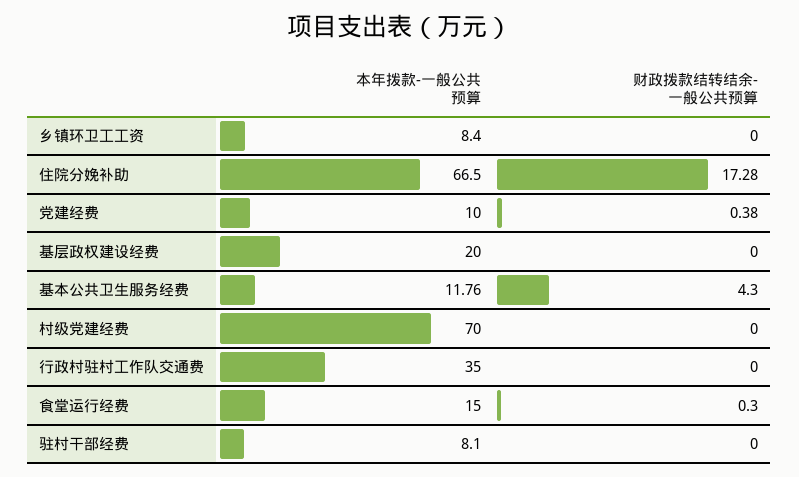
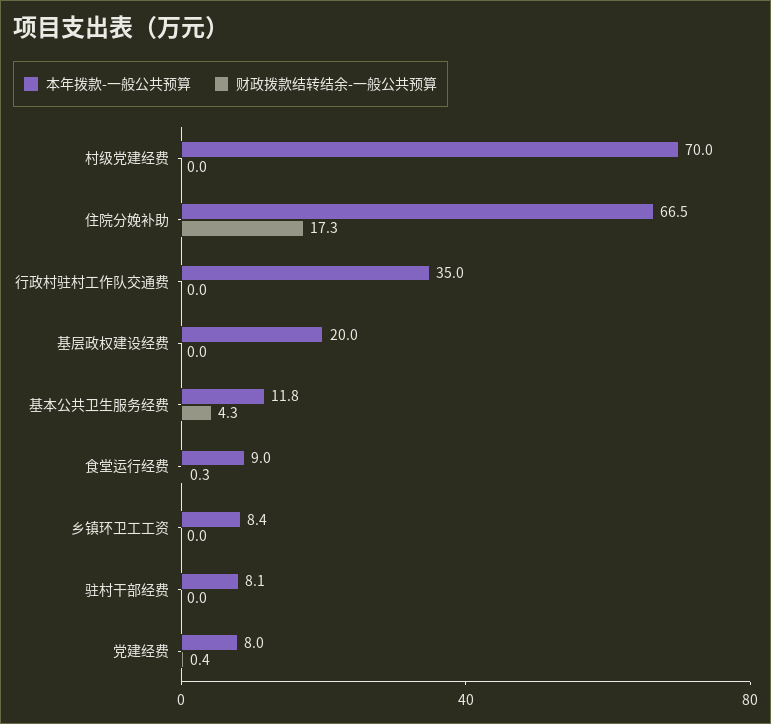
  {
    "本年拨款-一般公共预算": {
      "乡镇环卫工工资": 8.4,
      "住院分娩补助": 66.5,
-     "党建经费": 10,
+     "党建经费": 8,
      "基层政权建设经费": 20,
      "基本公共卫生服务经费": 11.76,
      "村级党建经费": 70,
      "行政村驻村工作队交通费": 35,
-     "食堂运行经费": 15,
+     "食堂运行经费": 9,
      "驻村干部经费": 8.1
    },
    "财政拨款结转结余-一般公共预算": {
      "乡镇环卫工工资": 0,
      "住院分娩补助": 17.28,
      "党建经费": 0.38,
      "基层政权建设经费": 0,
      "基本公共卫生服务经费": 4.3,
      "村级党建经费": 0,
      "行政村驻村工作队交通费": 0,
      "食堂运行经费": 0.3,
      "驻村干部经费": 0
    }
  }

